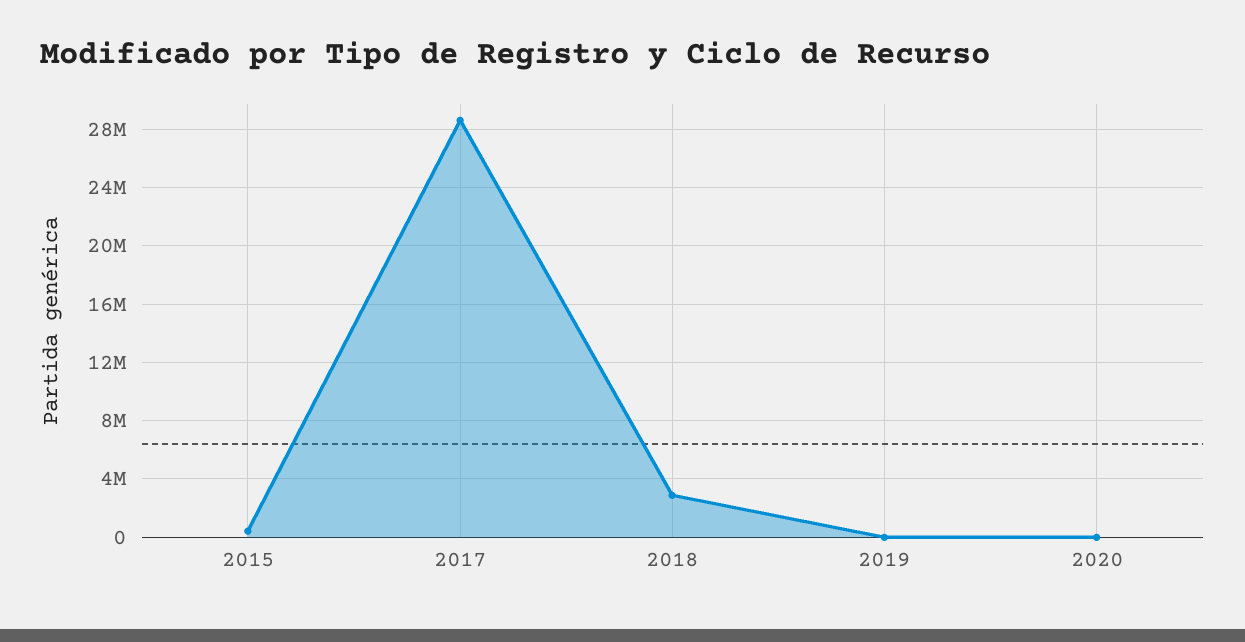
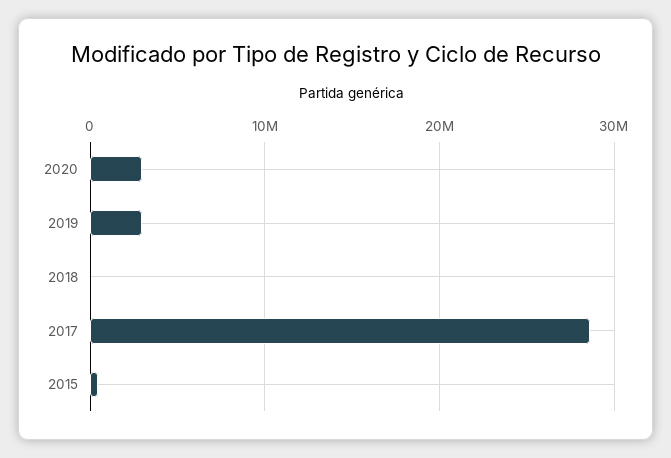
  {
    "2015": 500000,
    "2017": 28500000,
-   "2018": 3000000,
+   "2018": 0,
-   "2019": 0,
+   "2019": 3000000,
-   "2020": 0
+   "2020": 3000000
  }

